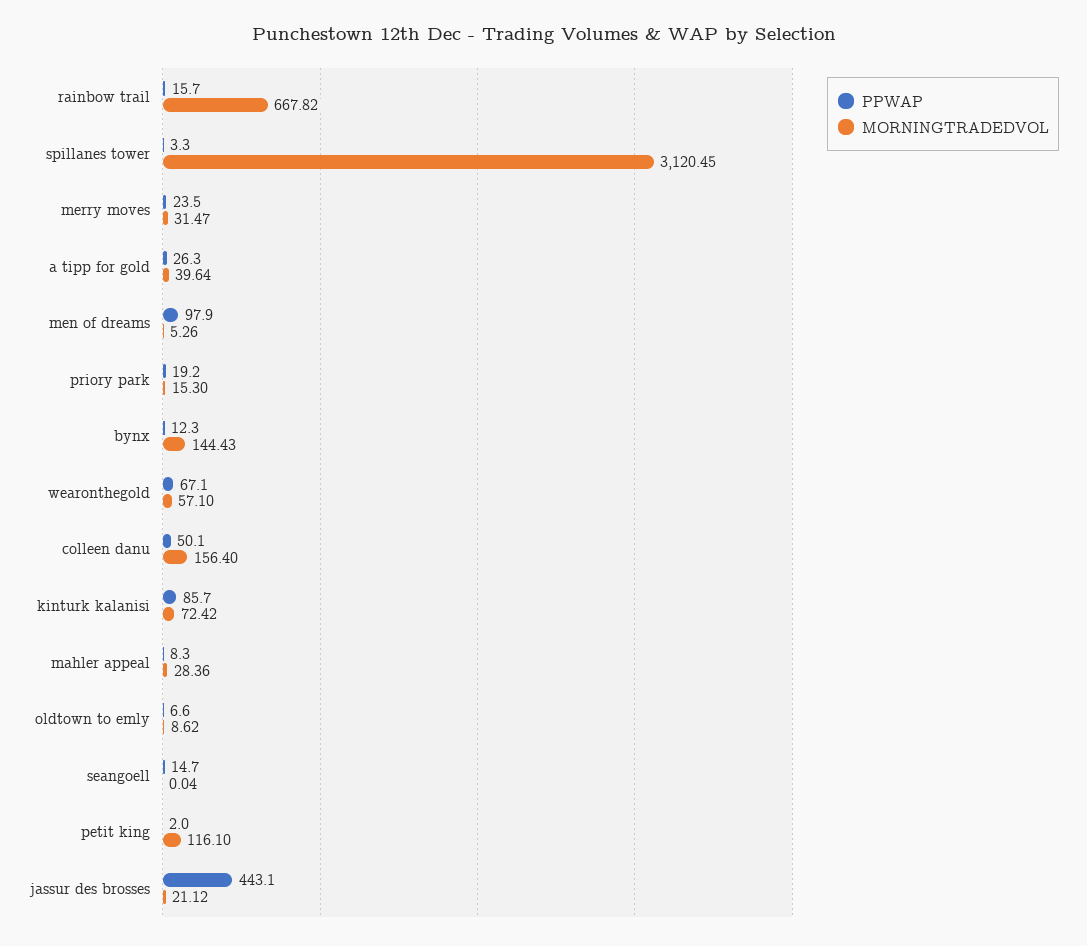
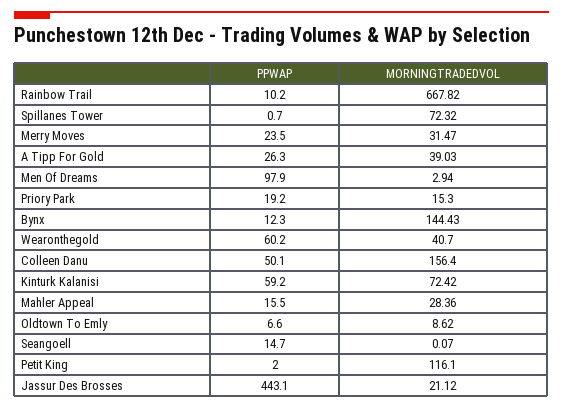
  {
    "PPWAP": {
-     "rainbow trail": 15.7,
+     "rainbow trail": 10.2,
-     "spillanes tower": 3.3,
+     "spillanes tower": 0.7,
      "merry moves": 23.5,
      "a tipp for gold": 26.3,
      "men of dreams": 97.9,
      "priory park": 19.2,
      "bynx": 12.3,
-     "wearonthegold": 67.1,
+     "wearonthegold": 60.2,
      "colleen danu": 50.1,
-     "kinturk kalanisi": 85.7,
+     "kinturk kalanisi": 59.2,
-     "mahler appeal": 8.3,
+     "mahler appeal": 15.5,
      "oldtown to emly": 6.6,
      "seangoell": 14.7,
      "petit king": 2,
      "jassur des brosses": 443.1
    },
    "MORNINGTRADEDVOL": {
      "rainbow trail": 667.82,
-     "spillanes tower": 3120.45,
+     "spillanes tower": 72.32,
      "merry moves": 31.47,
-     "a tipp for gold": 39.64,
+     "a tipp for gold": 39.03,
-     "men of dreams": 5.26,
+     "men of dreams": 2.94,
      "priory park": 15.3,
      "bynx": 144.43,
-     "wearonthegold": 57.1,
+     "wearonthegold": 40.7,
      "colleen danu": 156.4,
      "kinturk kalanisi": 72.42,
      "mahler appeal": 28.36,
      "oldtown to emly": 8.62,
-     "seangoell": 0.04,
+     "seangoell": 0.07,
      "petit king": 116.1,
      "jassur des brosses": 21.12
    }
  }

